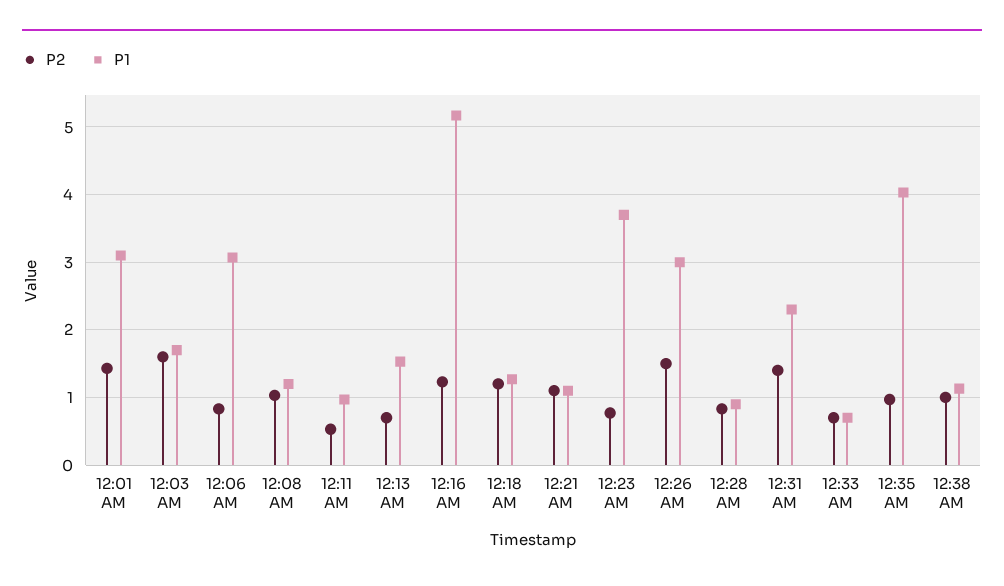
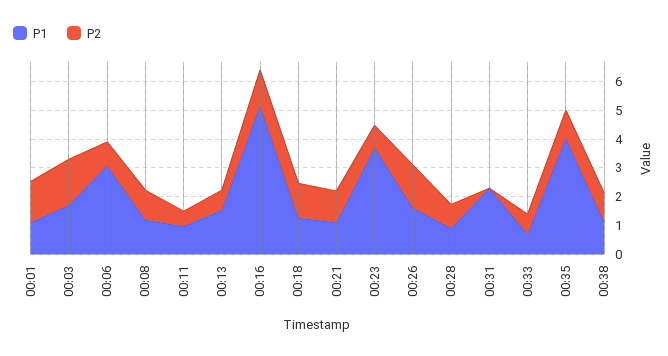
  {
    "P2": {
      "12:01 AM": 1.4,
      "12:03 AM": 1.6,
      "12:06 AM": 0.8,
      "12:08 AM": 1,
      "12:11 AM": 0.5,
      "12:13 AM": 0.7,
      "12:16 AM": 1.2,
      "12:18 AM": 1.2,
      "12:21 AM": 1.1,
      "12:23 AM": 0.8,
      "12:26 AM": 1.5,
      "12:28 AM": 0.8,
-     "12:31 AM": 1.4,
+     "12:31 AM": 0,
      "12:33 AM": 0.7,
      "12:35 AM": 1,
      "12:38 AM": 1
    },
    "P1": {
-     "12:01 AM": 3.1,
+     "12:01 AM": 1,
      "12:03 AM": 1.7,
      "12:06 AM": 3.1,
      "12:08 AM": 1.2,
      "12:11 AM": 1,
      "12:13 AM": 1.5,
      "12:16 AM": 5.2,
      "12:18 AM": 1.3,
      "12:21 AM": 1.1,
      "12:23 AM": 3.7,
-     "12:26 AM": 3,
+     "12:26 AM": 1.5,
      "12:28 AM": 0.9,
      "12:31 AM": 2.3,
      "12:33 AM": 0.7,
      "12:35 AM": 4,
      "12:38 AM": 1.1
    }
  }

